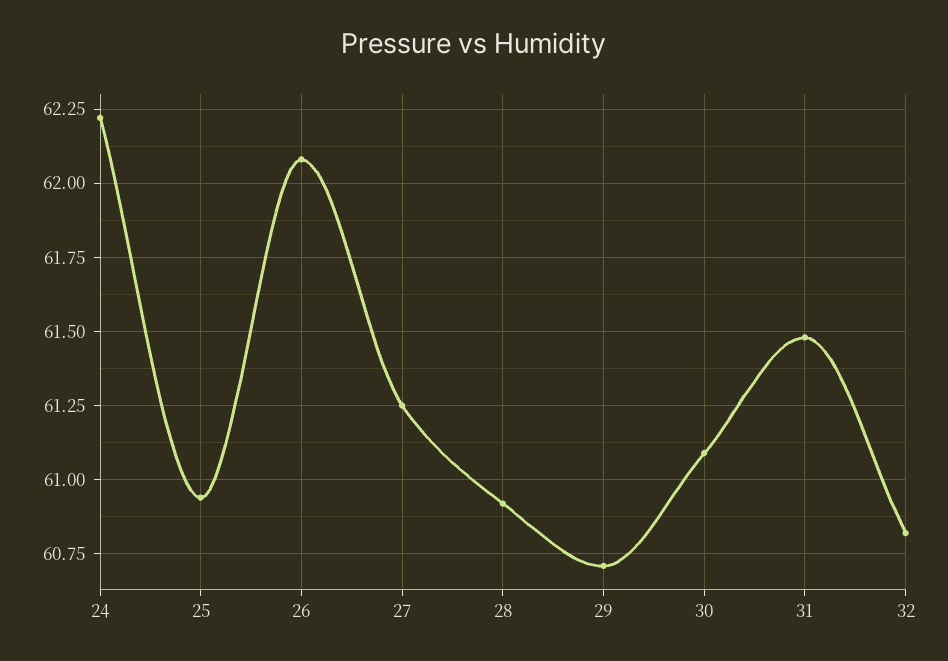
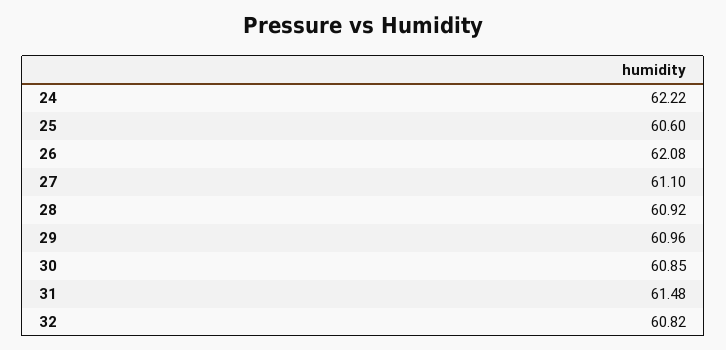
  {
    "24": 62.22,
-   "25": 60.95,
+   "25": 60.6,
    "26": 62.08,
-   "27": 61.25,
+   "27": 61.1,
    "28": 60.92,
-   "29": 60.7,
+   "29": 60.96,
-   "30": 61.1,
+   "30": 60.85,
    "31": 61.48,
    "32": 60.82
  }

